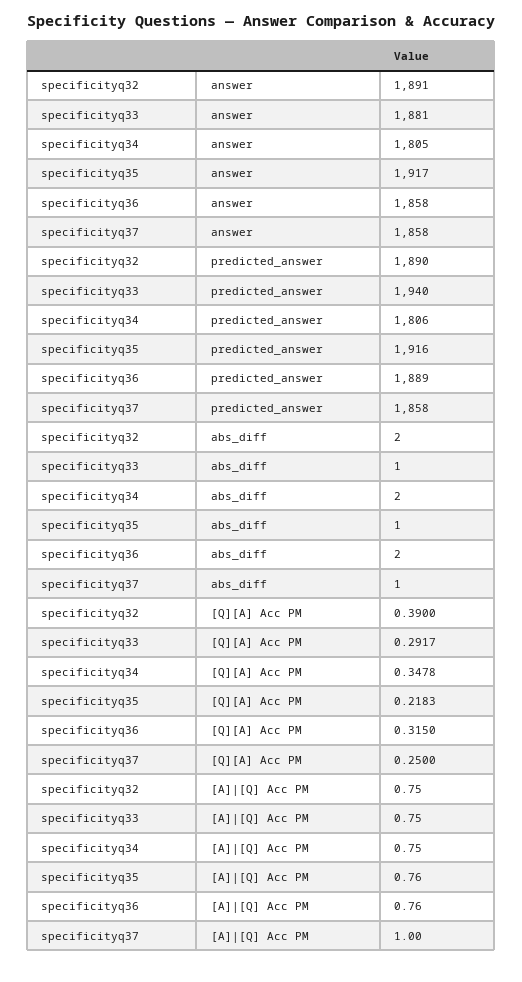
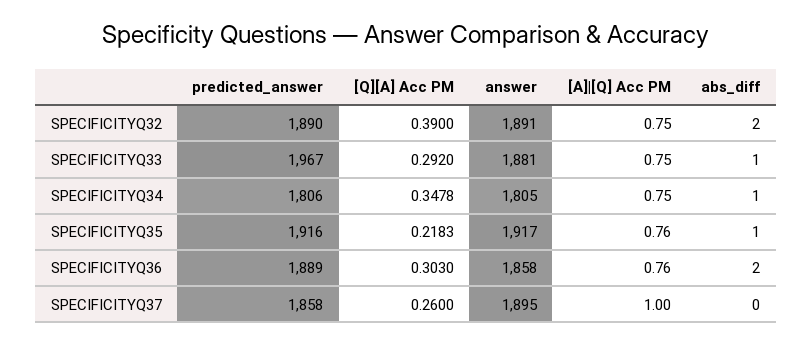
  {
    "specificityq32": {
      "answer": 1891,
      "predicted_answer": 1890,
      "abs_diff": 2,
      "[Q][A] Acc PM": 0.39,
      "[A]|[Q] Acc PM": 0.75
    },
    "specificityq33": {
      "answer": 1881,
-     "predicted_answer": 1940,
+     "predicted_answer": 1967,
      "abs_diff": 1,
-     "[Q][A] Acc PM": 0.2917,
+     "[Q][A] Acc PM": 0.292,
      "[A]|[Q] Acc PM": 0.75
    },
    "specificityq34": {
      "answer": 1805,
      "predicted_answer": 1806,
-     "abs_diff": 2,
+     "abs_diff": 1,
      "[Q][A] Acc PM": 0.3478,
      "[A]|[Q] Acc PM": 0.75
    },
    "specificityq35": {
      "answer": 1917,
      "predicted_answer": 1916,
      "abs_diff": 1,
      "[Q][A] Acc PM": 0.2183,
      "[A]|[Q] Acc PM": 0.76
    },
    "specificityq36": {
      "answer": 1858,
      "predicted_answer": 1889,
      "abs_diff": 2,
-     "[Q][A] Acc PM": 0.315,
+     "[Q][A] Acc PM": 0.303,
      "[A]|[Q] Acc PM": 0.76
    },
    "specificityq37": {
-     "answer": 1858,
+     "answer": 1895,
      "predicted_answer": 1858,
-     "abs_diff": 1,
+     "abs_diff": 0,
-     "[Q][A] Acc PM": 0.25,
+     "[Q][A] Acc PM": 0.26,
      "[A]|[Q] Acc PM": 1
    }
  }

